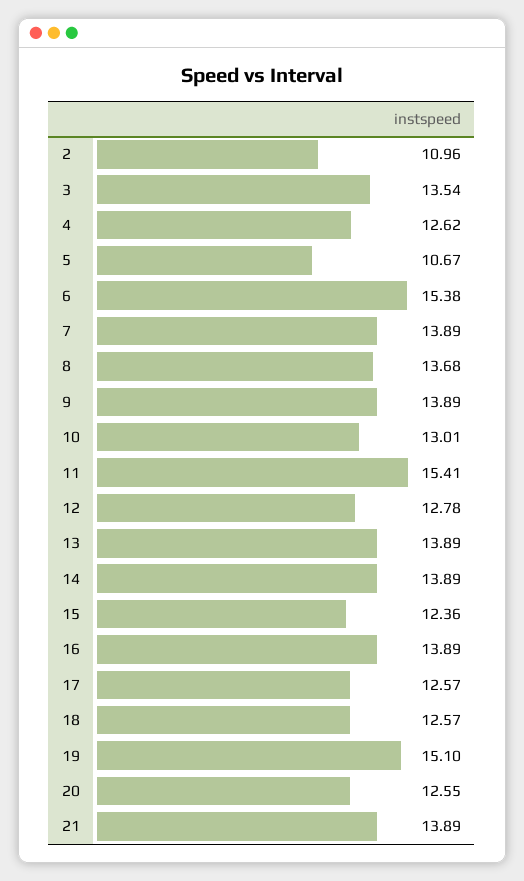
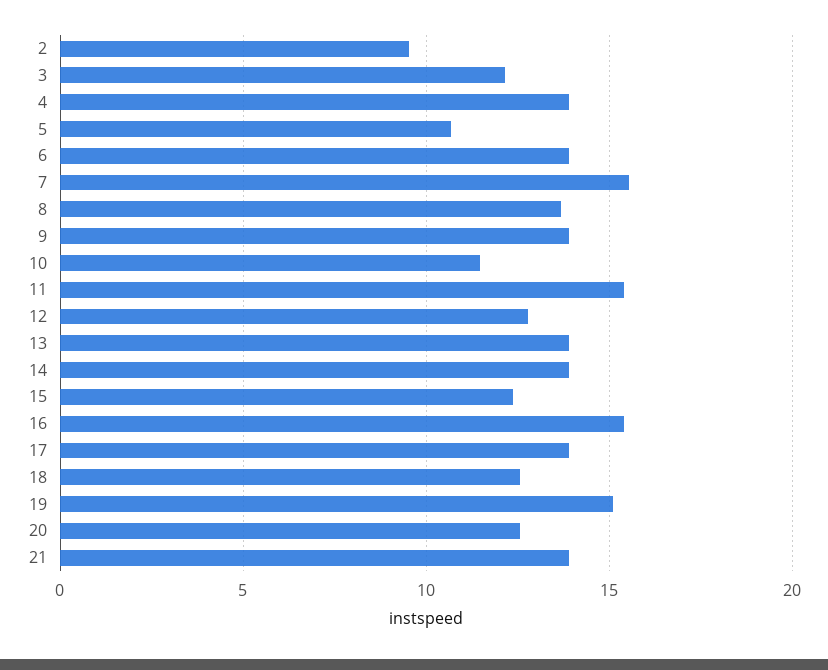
  {
-   "2": 10.96,
+   "2": 9.5,
-   "3": 13.54,
+   "3": 12,
-   "4": 12.62,
+   "4": 14,
    "5": 10.67,
-   "6": 15.38,
+   "6": 14,
-   "7": 13.89,
+   "7": 15.5,
    "8": 13.68,
    "9": 13.89,
-   "10": 13.01,
+   "10": 11.5,
    "11": 15.41,
    "12": 12.78,
    "13": 13.89,
    "14": 13.89,
    "15": 12.36,
-   "16": 13.89,
+   "16": 15.5,
-   "17": 12.57,
+   "17": 14,
    "18": 12.57,
    "19": 15.1,
    "20": 12.55,
    "21": 13.89
  }

